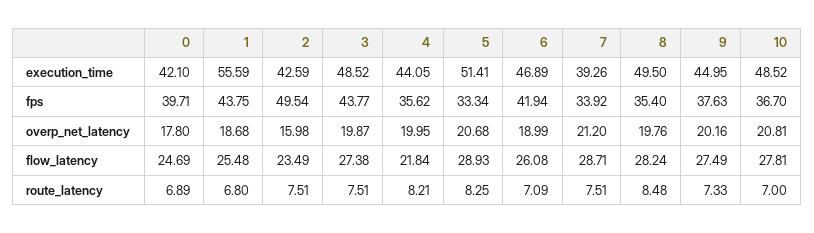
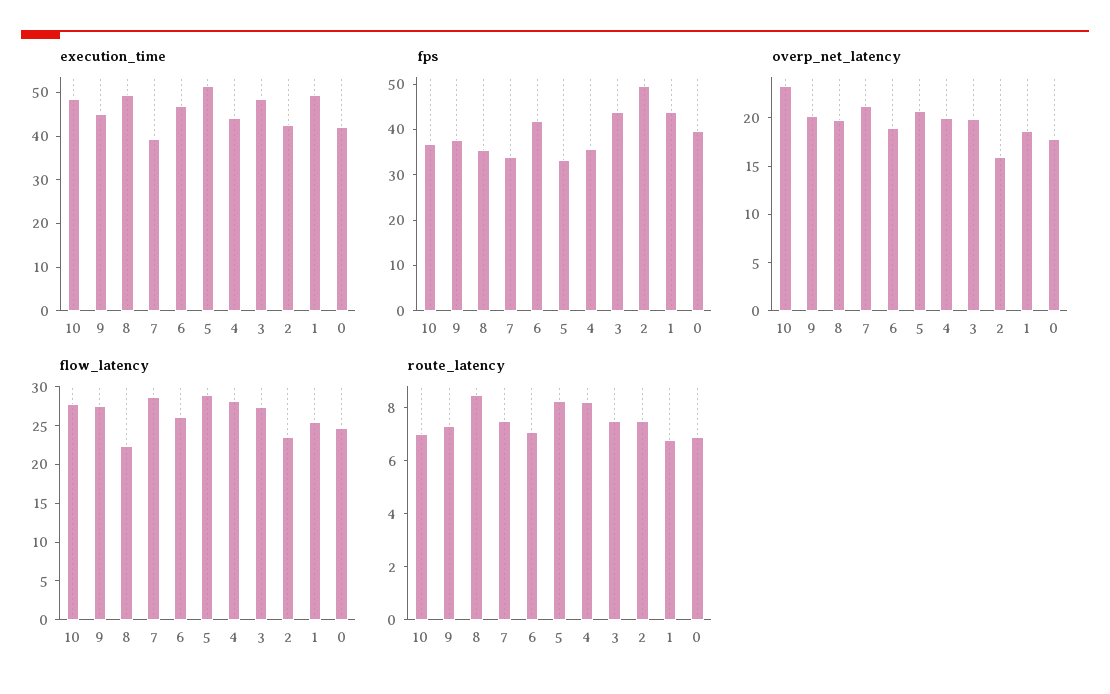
  {
    "execution_time": {
      "0": 42.1,
-     "1": 55.59,
+     "1": 50,
      "2": 42.59,
      "3": 48.52,
      "4": 44.05,
      "5": 51.41,
      "6": 46.89,
      "7": 39.26,
      "8": 49.5,
      "9": 44.95,
      "10": 48.52
    },
    "fps": {
      "0": 39.71,
      "1": 43.75,
      "2": 49.54,
      "3": 43.77,
      "4": 35.62,
      "5": 33.34,
      "6": 41.94,
      "7": 33.92,
      "8": 35.4,
      "9": 37.63,
      "10": 36.7
    },
    "overp_net_latency": {
      "0": 17.8,
      "1": 18.68,
      "2": 15.98,
      "3": 19.87,
      "4": 19.95,
      "5": 20.68,
      "6": 18.99,
      "7": 21.2,
      "8": 19.76,
      "9": 20.16,
-     "10": 20.81
+     "10": 23
    },
    "flow_latency": {
      "0": 24.69,
      "1": 25.48,
      "2": 23.49,
      "3": 27.38,
-     "4": 21.84,
+     "4": 27.5,
      "5": 28.93,
      "6": 26.08,
      "7": 28.71,
-     "8": 28.24,
+     "8": 22.5,
      "9": 27.49,
      "10": 27.81
    },
    "route_latency": {
      "0": 6.89,
      "1": 6.8,
      "2": 7.51,
      "3": 7.51,
      "4": 8.21,
      "5": 8.25,
      "6": 7.09,
      "7": 7.51,
      "8": 8.48,
      "9": 7.33,
      "10": 7
    }
  }

